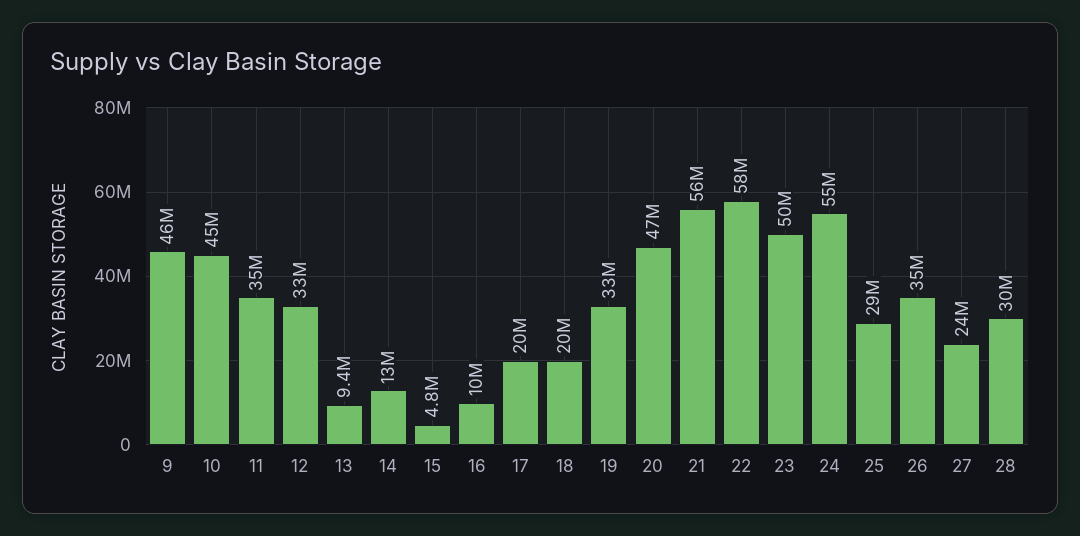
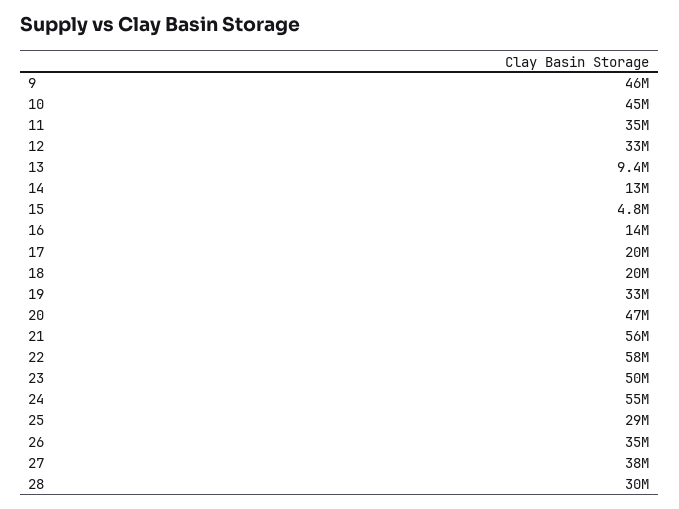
  {
    "9": 46000000,
    "10": 45000000,
    "11": 35000000,
    "12": 33000000,
    "13": 9400000,
    "14": 13000000,
    "15": 4800000,
-   "16": 10000000,
+   "16": 14000000,
    "17": 20000000,
    "18": 20000000,
    "19": 33000000,
    "20": 47000000,
    "21": 56000000,
    "22": 58000000,
    "23": 50000000,
    "24": 55000000,
    "25": 29000000,
    "26": 35000000,
-   "27": 24000000,
+   "27": 38000000,
    "28": 30000000
  }

